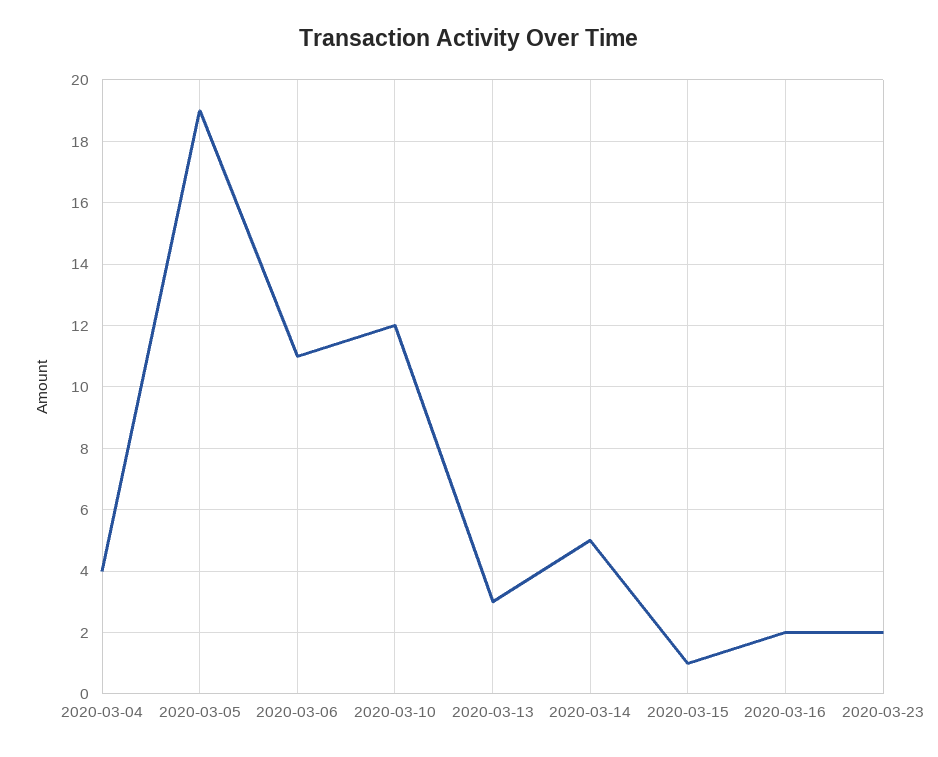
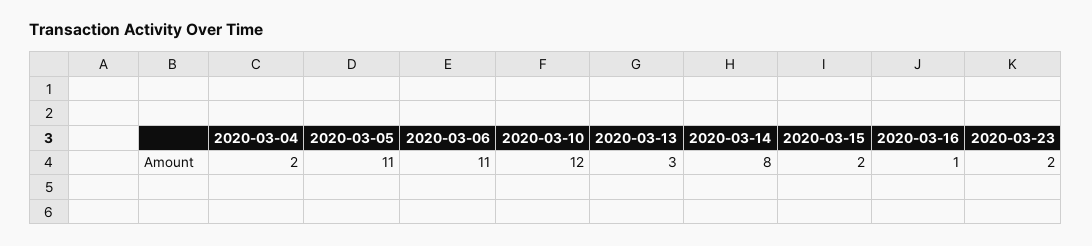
  {
-   "2020-03-04": 4,
+   "2020-03-04": 2,
-   "2020-03-05": 19,
+   "2020-03-05": 11,
    "2020-03-06": 11,
    "2020-03-10": 12,
    "2020-03-13": 3,
-   "2020-03-14": 5,
+   "2020-03-14": 8,
-   "2020-03-15": 1,
+   "2020-03-15": 2,
-   "2020-03-16": 2,
+   "2020-03-16": 1,
    "2020-03-23": 2
  }

